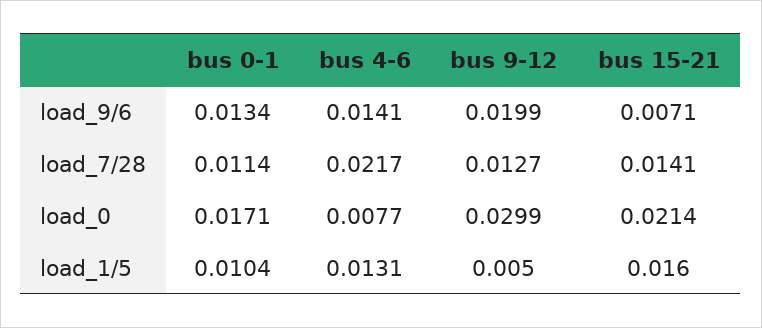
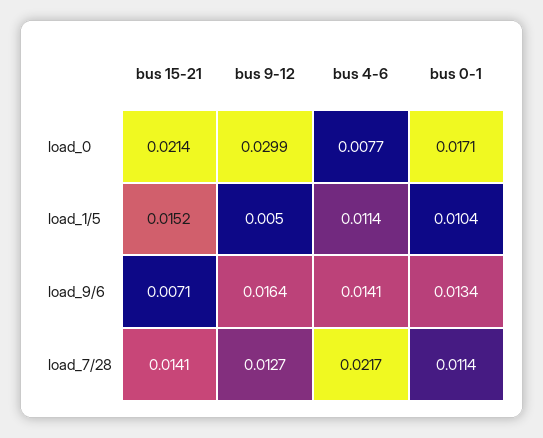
  {
    "bus 0-1": {
      "load_9/6": 0.0134,
      "load_7/28": 0.0114,
      "load_0": 0.0171,
      "load_1/5": 0.0104
    },
    "bus 4-6": {
      "load_9/6": 0.0141,
      "load_7/28": 0.0217,
      "load_0": 0.0077,
-     "load_1/5": 0.0131
+     "load_1/5": 0.0114
    },
    "bus 9-12": {
-     "load_9/6": 0.0199,
+     "load_9/6": 0.0164,
      "load_7/28": 0.0127,
      "load_0": 0.0299,
      "load_1/5": 0.005
    },
    "bus 15-21": {
      "load_9/6": 0.0071,
      "load_7/28": 0.0141,
      "load_0": 0.0214,
-     "load_1/5": 0.016
+     "load_1/5": 0.0152
    }
  }

